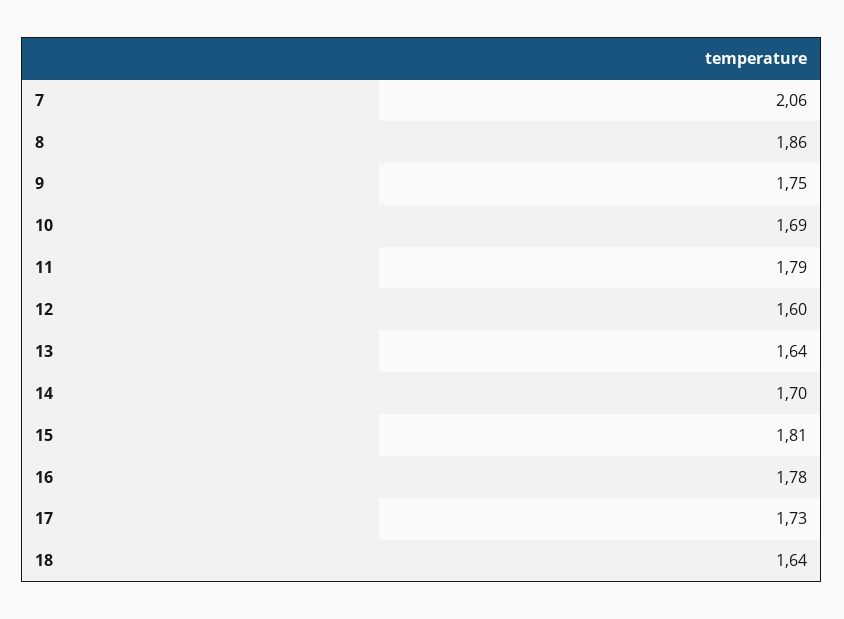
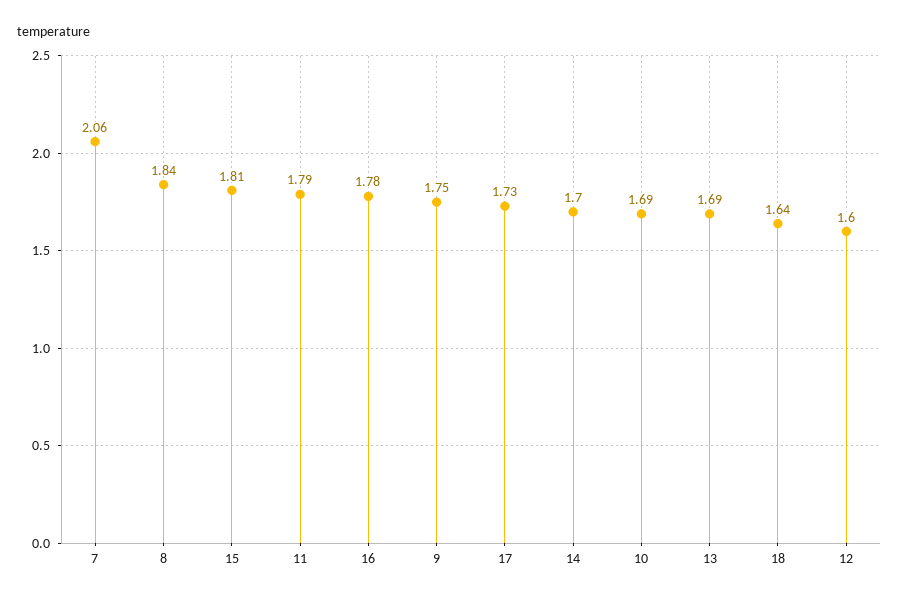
  {
    "7": 2.06,
-   "8": 1.86,
+   "8": 1.84,
    "9": 1.75,
    "10": 1.69,
    "11": 1.79,
    "12": 1.6,
-   "13": 1.64,
+   "13": 1.69,
    "14": 1.7,
    "15": 1.81,
    "16": 1.78,
    "17": 1.73,
    "18": 1.64
  }

